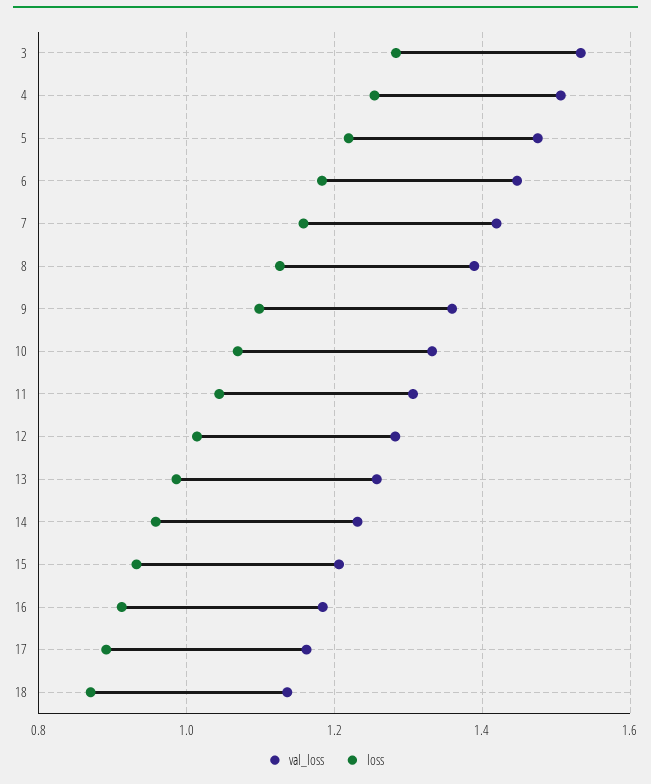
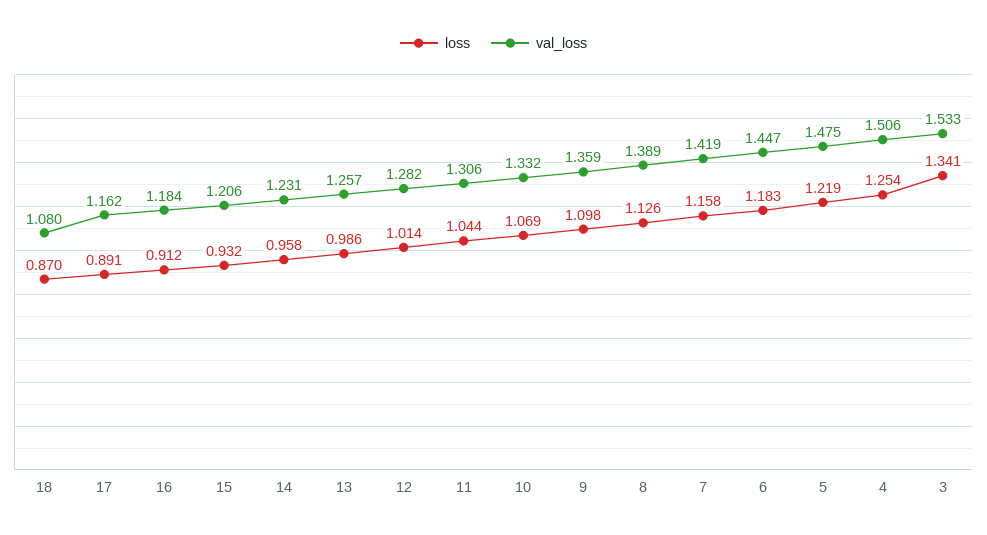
  {
    "val_loss": {
      "3": 1.533,
      "4": 1.506,
      "5": 1.475,
      "6": 1.447,
      "7": 1.419,
      "8": 1.389,
      "9": 1.359,
      "10": 1.332,
      "11": 1.306,
      "12": 1.282,
      "13": 1.257,
      "14": 1.231,
      "15": 1.206,
      "16": 1.184,
      "17": 1.162,
-     "18": 1.14
+     "18": 1.08
    },
    "loss": {
-     "3": 1.28,
+     "3": 1.341,
      "4": 1.254,
      "5": 1.219,
      "6": 1.183,
      "7": 1.158,
      "8": 1.126,
      "9": 1.098,
      "10": 1.069,
      "11": 1.044,
      "12": 1.014,
      "13": 0.986,
      "14": 0.958,
      "15": 0.932,
      "16": 0.912,
      "17": 0.891,
      "18": 0.87
    }
  }

